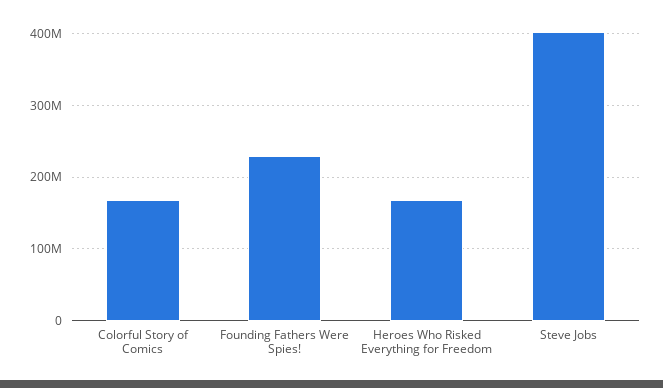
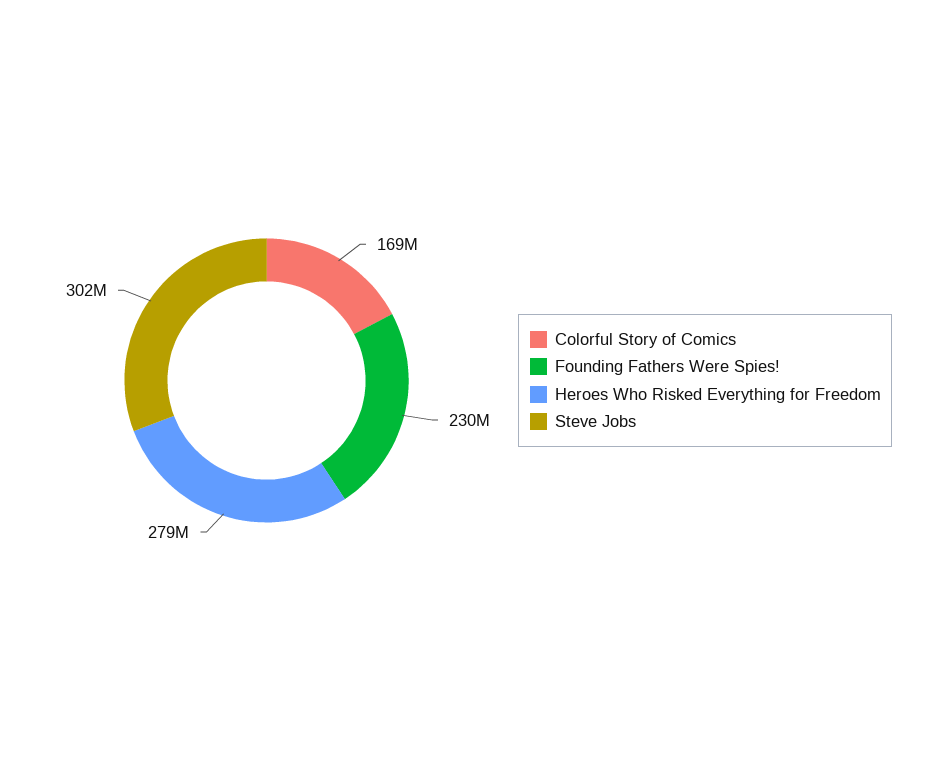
  {
    "Colorful Story of Comics": 169000000,
    "Founding Fathers Were Spies!": 230000000,
-   "Heroes Who Risked Everything for Freedom": 170000000,
+   "Heroes Who Risked Everything for Freedom": 279000000,
-   "Steve Jobs": 400000000
+   "Steve Jobs": 302000000
  }

